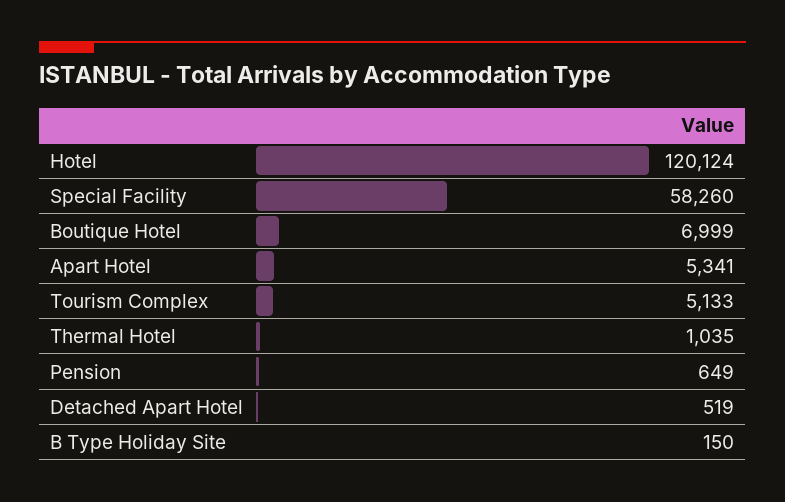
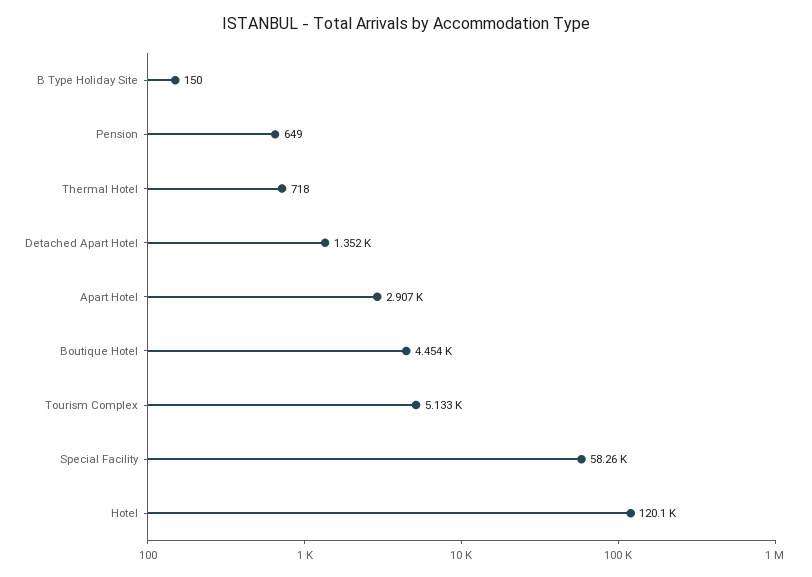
  {
    "Hotel": 120124,
    "Special Facility": 58260,
-   "Boutique Hotel": 6999,
+   "Boutique Hotel": 4454,
-   "Apart Hotel": 5341,
+   "Apart Hotel": 2907,
    "Tourism Complex": 5133,
-   "Thermal Hotel": 1035,
+   "Thermal Hotel": 718,
    "Pension": 649,
-   "Detached Apart Hotel": 519,
+   "Detached Apart Hotel": 1352,
    "B Type Holiday Site": 150
  }

